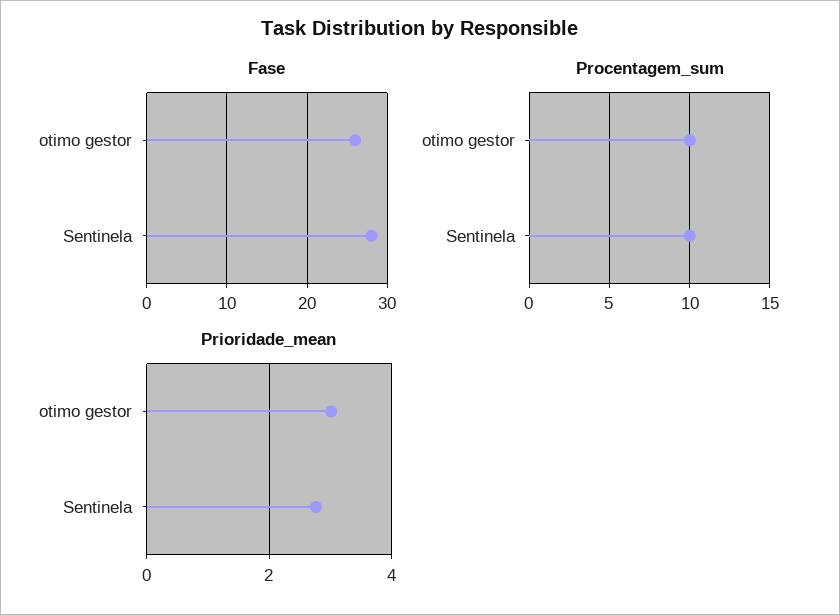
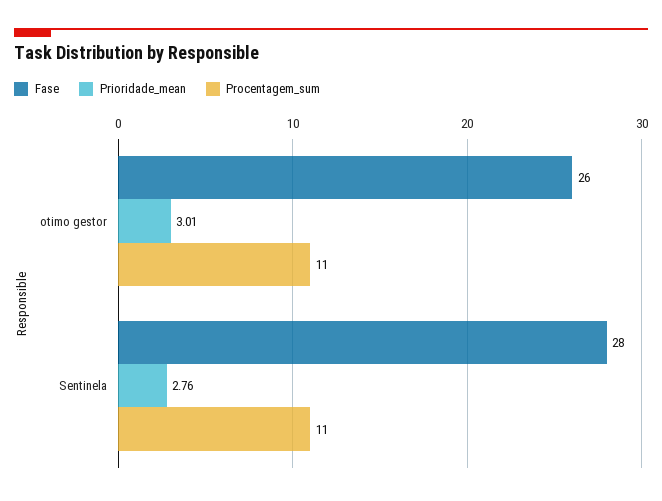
  {
    "Fase": {
      "otimo gestor": 26,
      "Sentinela": 28
    },
    "Procentagem_sum": {
-     "otimo gestor": 10,
+     "otimo gestor": 11,
-     "Sentinela": 10
+     "Sentinela": 11
    },
    "Prioridade_mean": {
      "otimo gestor": 3.01,
      "Sentinela": 2.76
    }
  }

